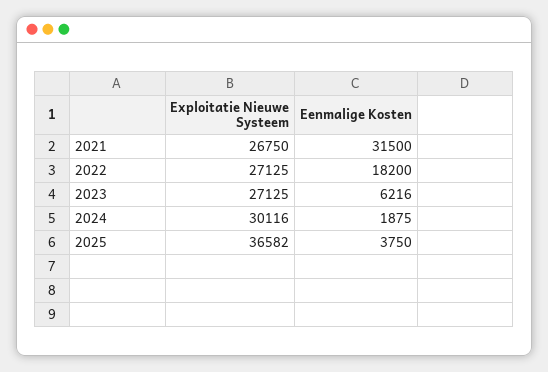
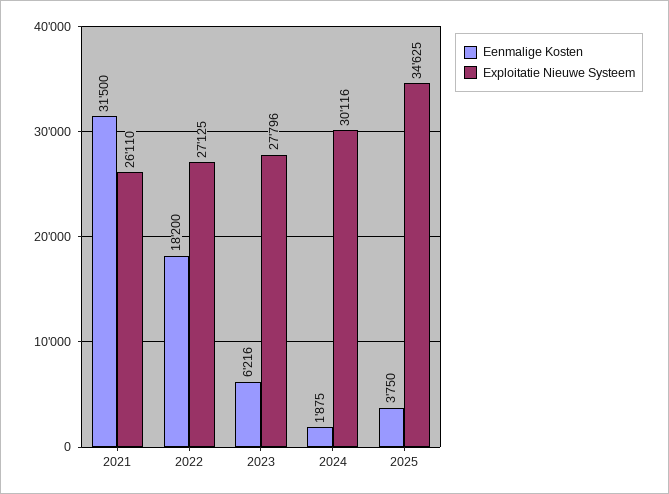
  {
    "Exploitatie Nieuwe Systeem": {
-     "2021": 26750,
+     "2021": 26110,
      "2022": 27125,
-     "2023": 27125,
+     "2023": 27796,
      "2024": 30116,
-     "2025": 36582
+     "2025": 34625
    },
    "Eenmalige Kosten": {
      "2021": 31500,
      "2022": 18200,
      "2023": 6216,
      "2024": 1875,
      "2025": 3750
    }
  }

